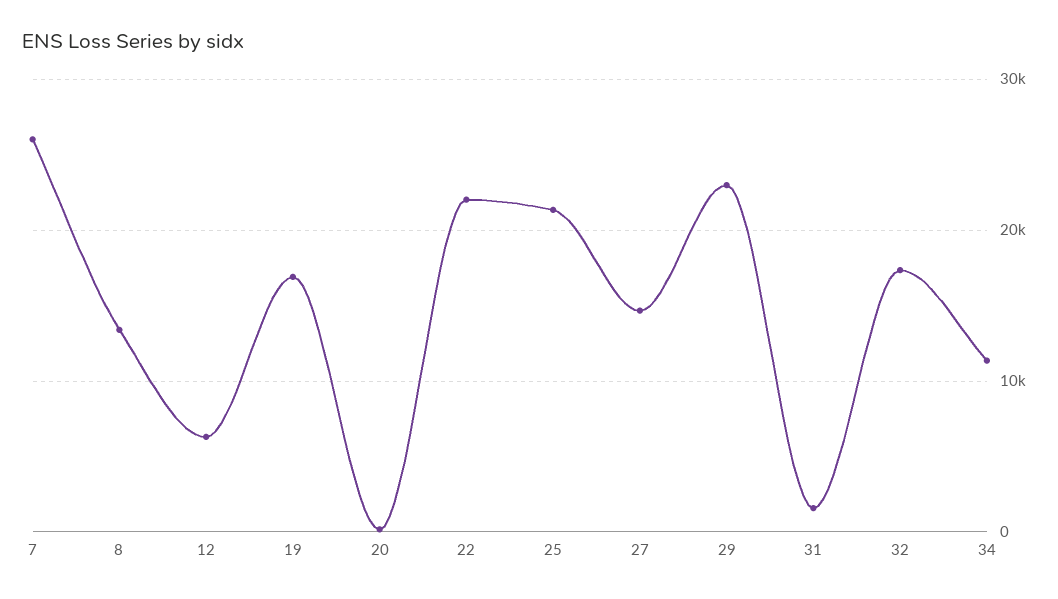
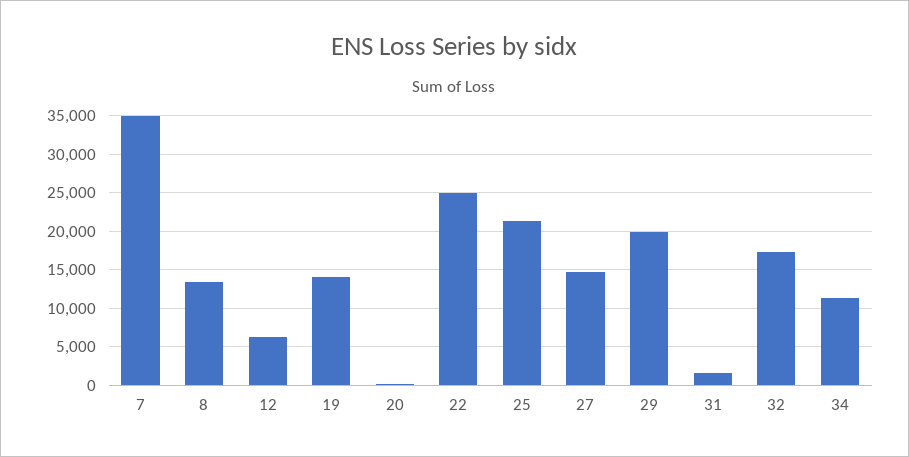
  {
-   "7": 26000,
+   "7": 35000,
    "8": 13000,
    "12": 6000,
-   "19": 17000,
+   "19": 14000,
    "20": 0,
-   "22": 22000,
+   "22": 25000,
    "25": 21000,
    "27": 15000,
-   "29": 23000,
+   "29": 20000,
    "31": 2000,
    "32": 17000,
    "34": 11000
  }

